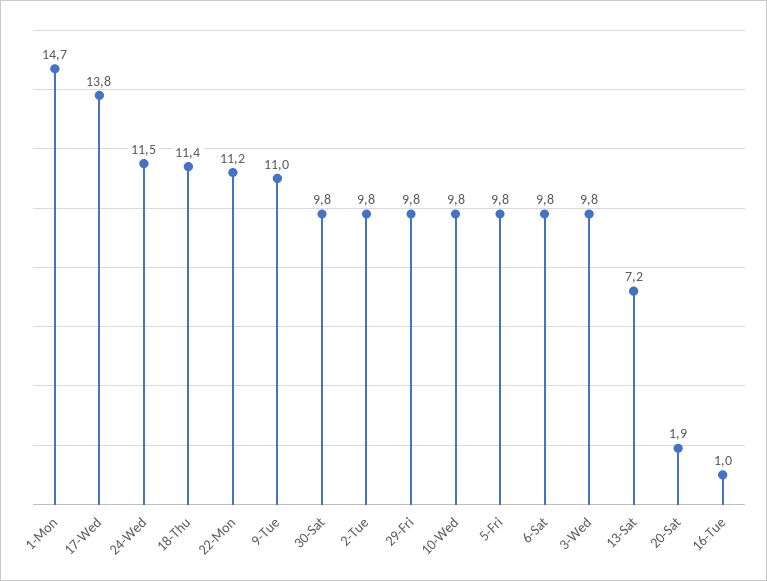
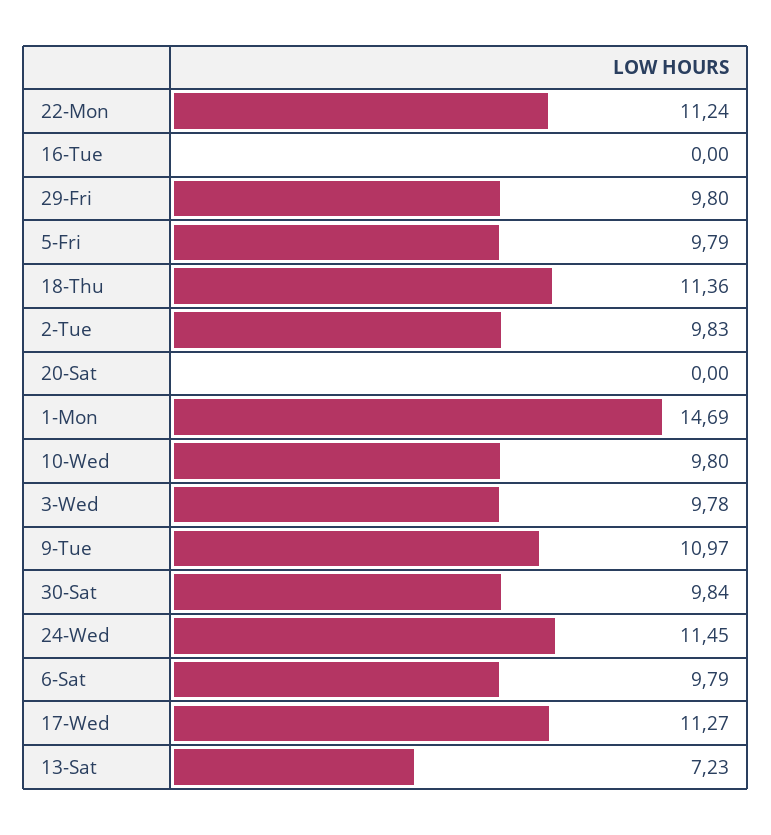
  {
    "1-Mon": 14.69,
-   "17-Wed": 13.8,
+   "17-Wed": 11.27,
    "24-Wed": 11.45,
    "18-Thu": 11.36,
    "22-Mon": 11.24,
    "9-Tue": 10.97,
    "30-Sat": 9.84,
    "2-Tue": 9.83,
    "29-Fri": 9.8,
    "10-Wed": 9.8,
    "5-Fri": 9.79,
    "6-Sat": 9.79,
    "3-Wed": 9.78,
    "13-Sat": 7.23,
-   "20-Sat": 1.9,
+   "20-Sat": 0,
-   "16-Tue": 1
+   "16-Tue": 0
  }

